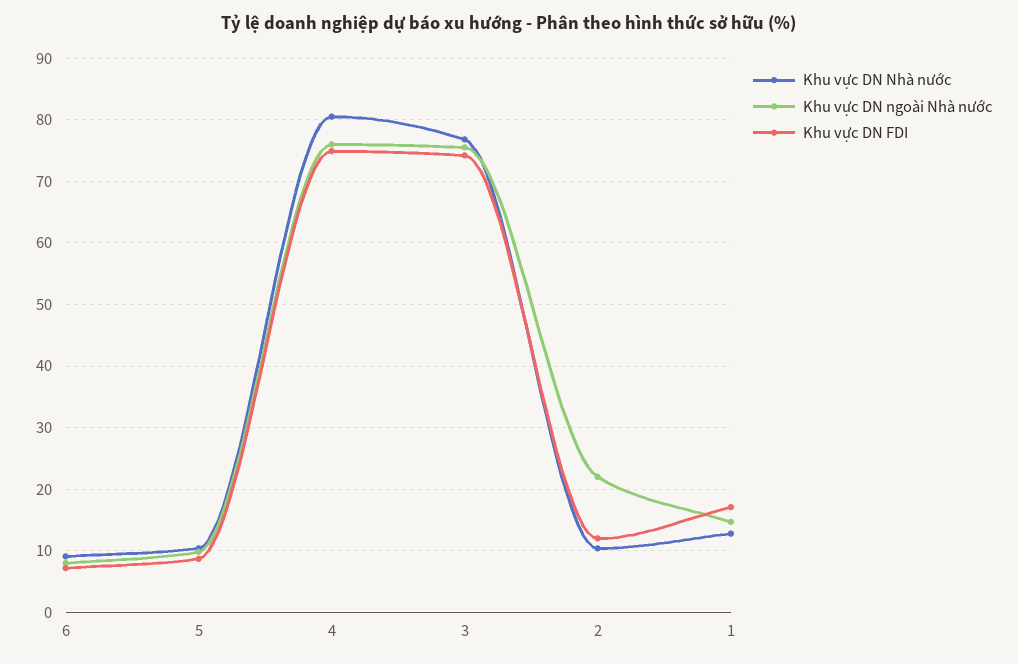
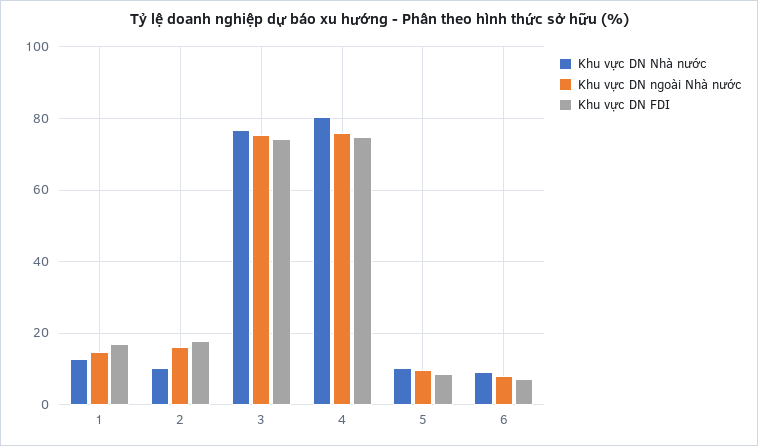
  {
    "Khu vực DN Nhà nước": {
      "6": 9,
      "5": 10,
      "4": 81,
      "3": 77,
      "2": 10,
      "1": 13
    },
    "Khu vực DN ngoài Nhà nước": {
      "6": 8,
      "5": 10,
      "4": 76,
      "3": 76,
-     "2": 22,
+     "2": 16,
      "1": 15
    },
    "Khu vực DN FDI": {
      "6": 7,
      "5": 9,
      "4": 75,
      "3": 74,
-     "2": 12,
+     "2": 18,
      "1": 17
    }
  }

